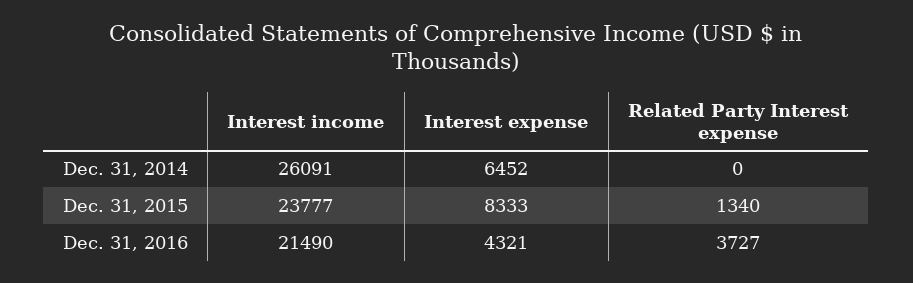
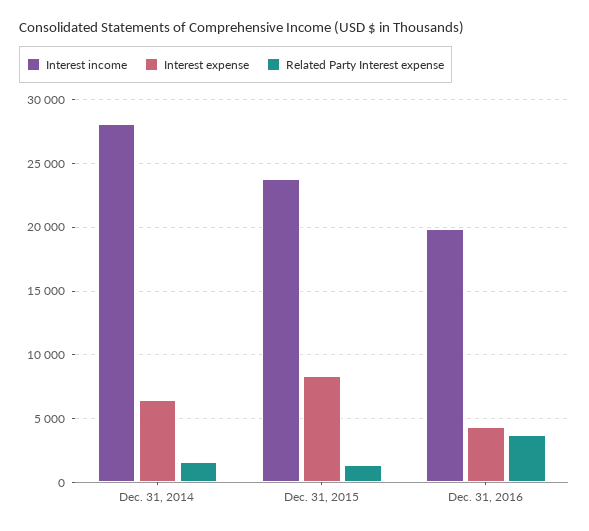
  {
    "Interest income": {
-     "Dec. 31, 2014": 26091,
+     "Dec. 31, 2014": 28000,
      "Dec. 31, 2015": 23777,
-     "Dec. 31, 2016": 21490
+     "Dec. 31, 2016": 20000
    },
    "Interest expense": {
      "Dec. 31, 2014": 6452,
      "Dec. 31, 2015": 8333,
      "Dec. 31, 2016": 4321
    },
    "Related Party Interest expense": {
-     "Dec. 31, 2014": 0,
+     "Dec. 31, 2014": 1500,
      "Dec. 31, 2015": 1340,
      "Dec. 31, 2016": 3727
    }
  }

